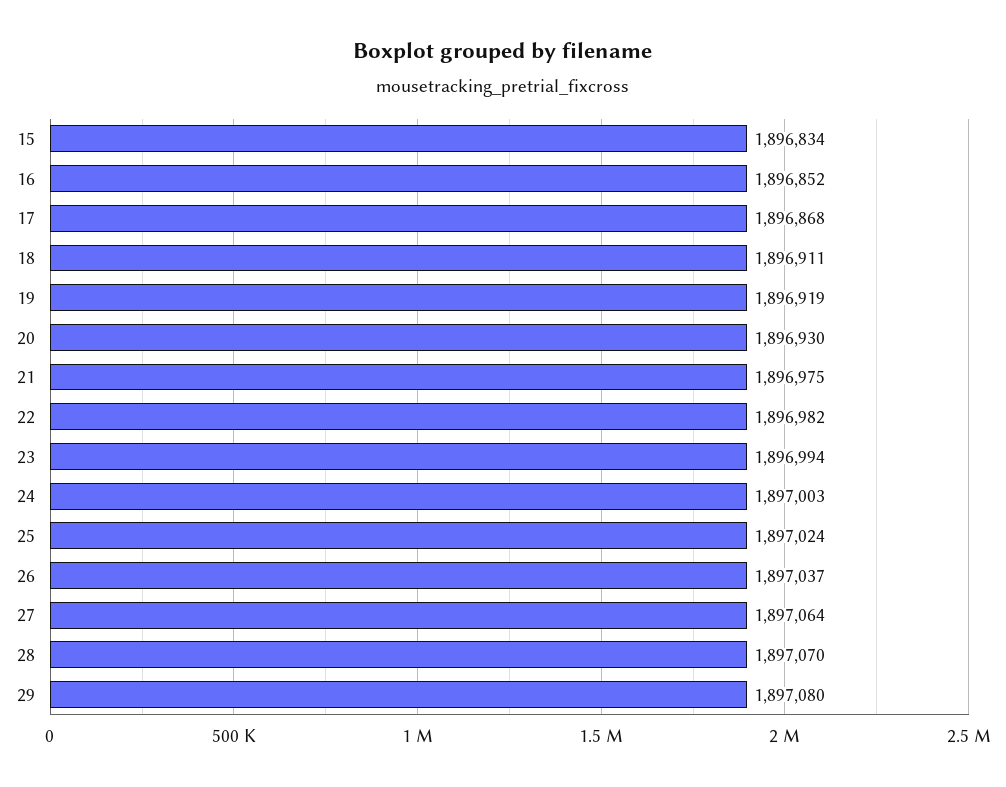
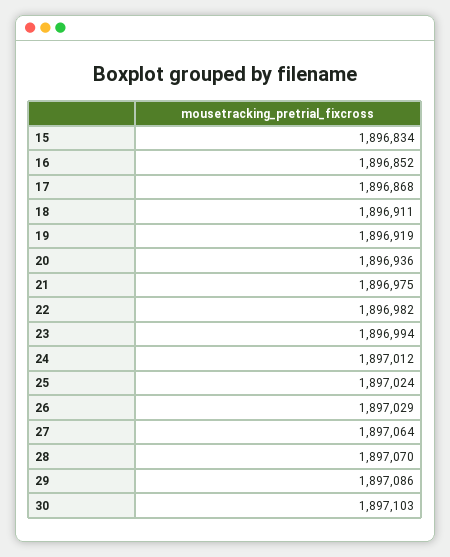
  {
    "15": 1896834,
    "16": 1896852,
    "17": 1896868,
    "18": 1896911,
    "19": 1896919,
-   "20": 1896930,
+   "20": 1896936,
    "21": 1896975,
    "22": 1896982,
    "23": 1896994,
-   "24": 1897003,
+   "24": 1897012,
    "25": 1897024,
-   "26": 1897037,
+   "26": 1897029,
    "27": 1897064,
    "28": 1897070,
-   "29": 1897080
+   "29": 1897086,
+   "30": 1897103
  }

